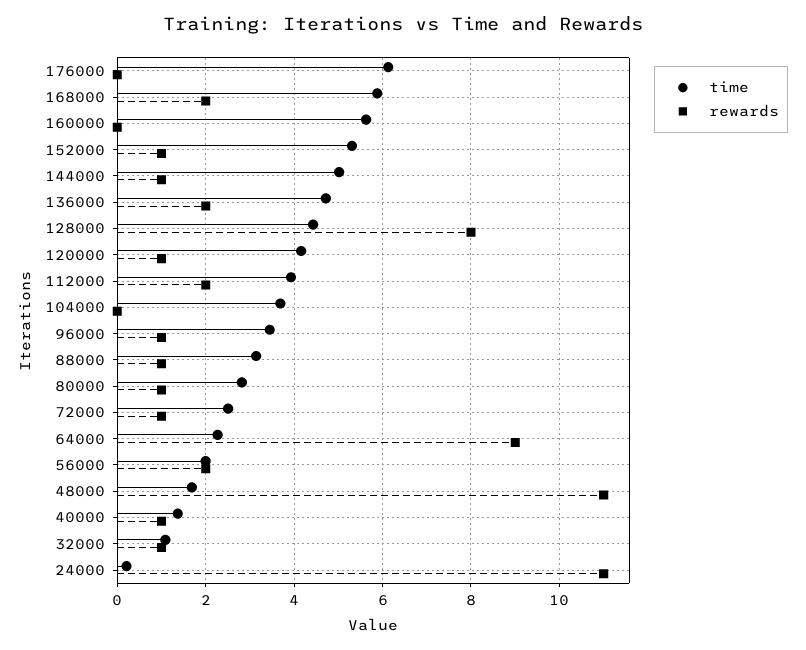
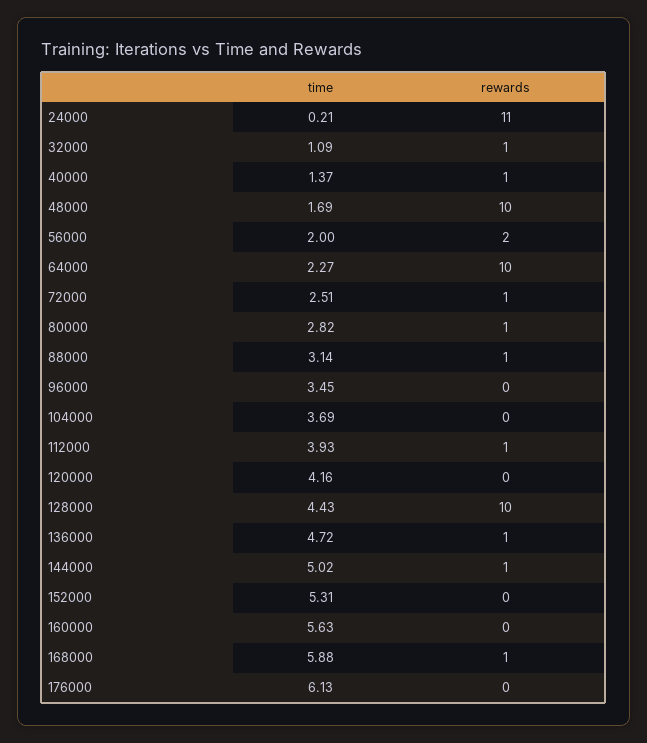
  {
    "time": {
      "176000": 6.13,
      "168000": 5.88,
      "160000": 5.63,
      "152000": 5.31,
      "144000": 5.02,
      "136000": 4.72,
      "128000": 4.43,
      "120000": 4.16,
      "112000": 3.93,
      "104000": 3.69,
      "96000": 3.45,
      "88000": 3.14,
      "80000": 2.82,
      "72000": 2.51,
      "64000": 2.27,
      "56000": 2,
      "48000": 1.69,
      "40000": 1.37,
      "32000": 1.09,
      "24000": 0.21
    },
    "rewards": {
      "176000": 0,
-     "168000": 2,
+     "168000": 1,
      "160000": 0,
-     "152000": 1,
+     "152000": 0,
      "144000": 1,
-     "136000": 2,
+     "136000": 1,
-     "128000": 8,
+     "128000": 10,
-     "120000": 1,
+     "120000": 0,
-     "112000": 2,
+     "112000": 1,
      "104000": 0,
-     "96000": 1,
+     "96000": 0,
      "88000": 1,
      "80000": 1,
      "72000": 1,
-     "64000": 9,
+     "64000": 10,
      "56000": 2,
-     "48000": 11,
+     "48000": 10,
      "40000": 1,
      "32000": 1,
      "24000": 11
    }
  }

